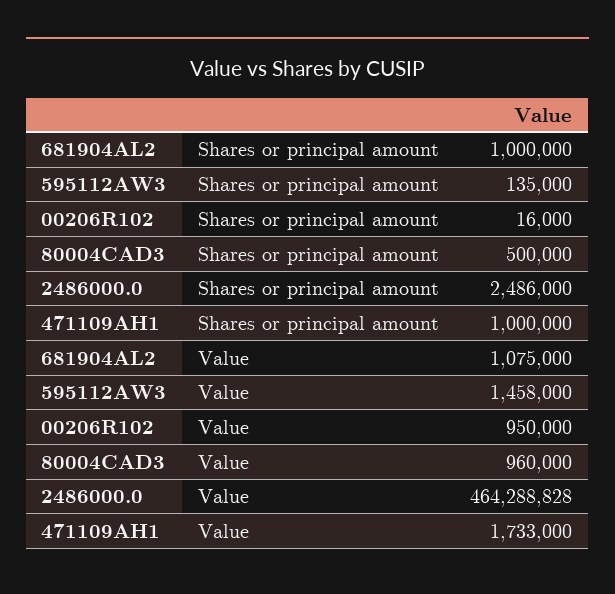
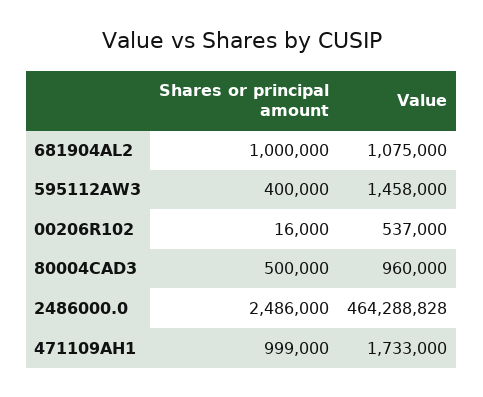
  {
    "681904AL2": {
      "Shares or principal amount": 1000000,
      "Value": 1075000
    },
    "595112AW3": {
-     "Shares or principal amount": 135000,
+     "Shares or principal amount": 400000,
      "Value": 1458000
    },
    "00206R102": {
      "Shares or principal amount": 16000,
-     "Value": 950000
+     "Value": 537000
    },
    "80004CAD3": {
      "Shares or principal amount": 500000,
      "Value": 960000
    },
    "2486000.0": {
      "Shares or principal amount": 2486000,
      "Value": 464288828
    },
    "471109AH1": {
-     "Shares or principal amount": 1000000,
+     "Shares or principal amount": 999000,
      "Value": 1733000
    }
  }

